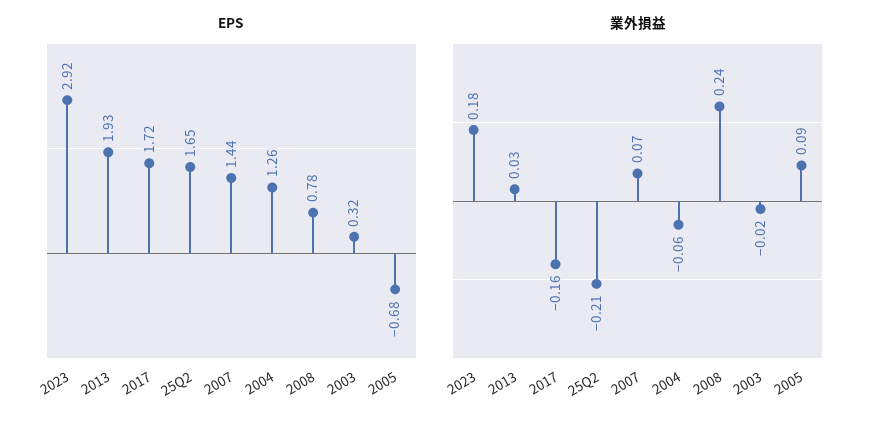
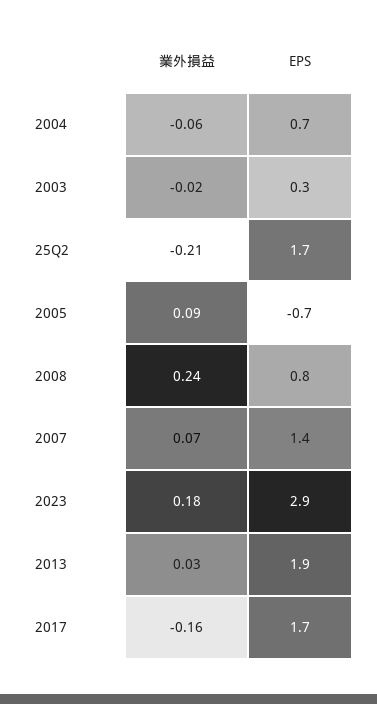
  {
    "EPS": {
      "2023": 2.92,
      "2013": 1.93,
      "2017": 1.72,
      "25Q2": 1.65,
      "2007": 1.44,
-     "2004": 1.26,
+     "2004": 0.7,
      "2008": 0.78,
      "2003": 0.32,
      "2005": -0.68
    },
    "業外損益": {
      "2023": 0.18,
      "2013": 0.03,
      "2017": -0.16,
      "25Q2": -0.21,
      "2007": 0.07,
      "2004": -0.06,
      "2008": 0.24,
      "2003": -0.02,
      "2005": 0.09
    }
  }

